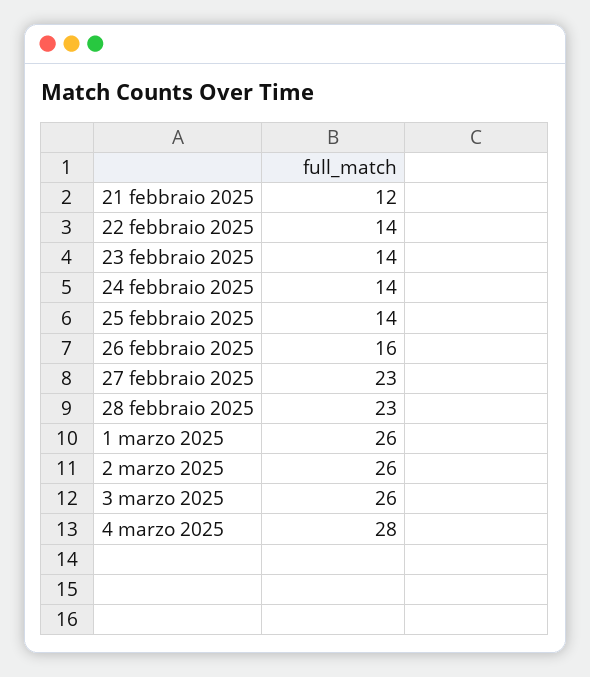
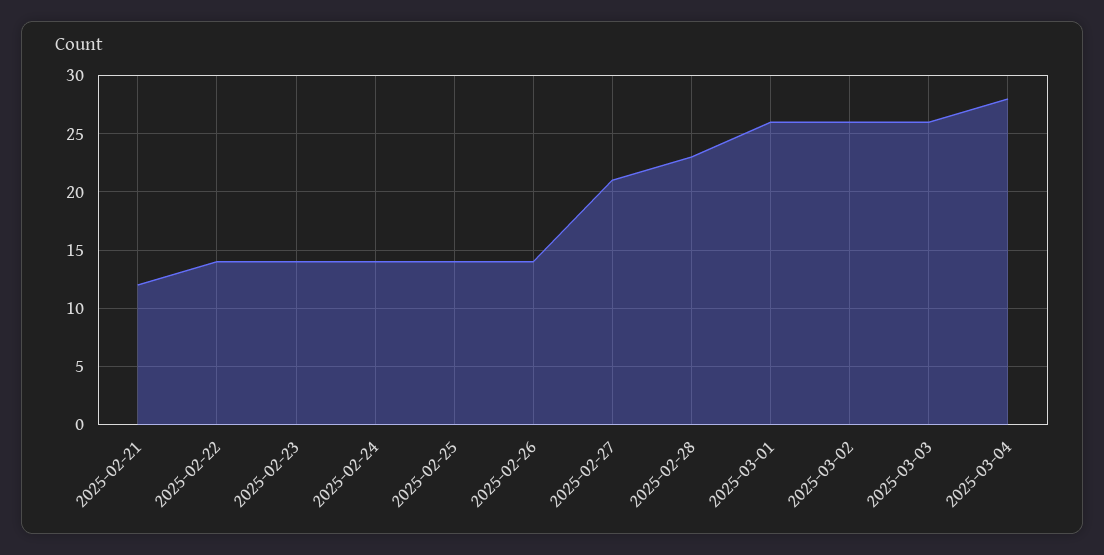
  {
    "21 febbraio 2025": 12,
    "22 febbraio 2025": 14,
    "23 febbraio 2025": 14,
    "24 febbraio 2025": 14,
    "25 febbraio 2025": 14,
-   "26 febbraio 2025": 16,
+   "26 febbraio 2025": 14,
-   "27 febbraio 2025": 23,
+   "27 febbraio 2025": 21,
    "28 febbraio 2025": 23,
    "1 marzo 2025": 26,
    "2 marzo 2025": 26,
    "3 marzo 2025": 26,
    "4 marzo 2025": 28
  }

